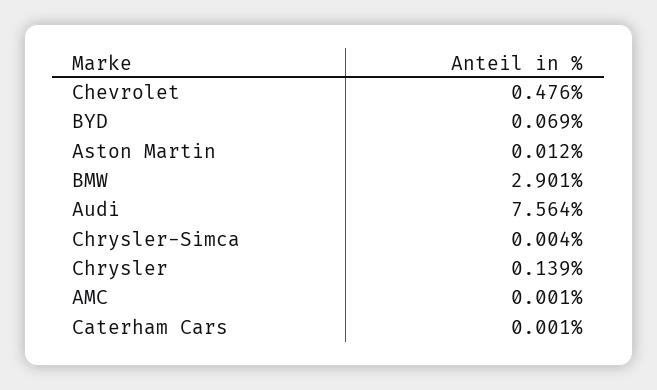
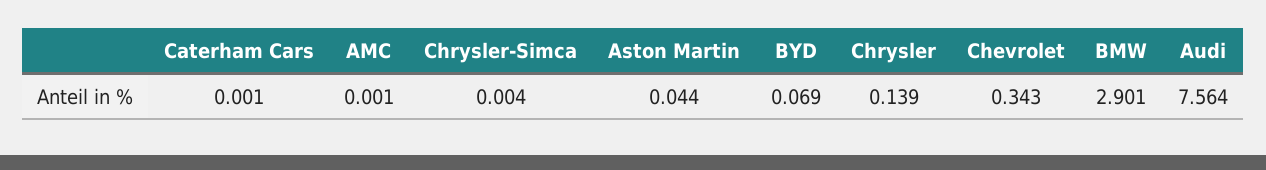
  {
-   "Chevrolet": 0.476,
+   "Chevrolet": 0.343,
    "BYD": 0.069,
-   "Aston Martin": 0.012,
+   "Aston Martin": 0.044,
    "BMW": 2.901,
    "Audi": 7.564,
    "Chrysler-Simca": 0.004,
    "Chrysler": 0.139,
    "AMC": 0.001,
    "Caterham Cars": 0.001
  }

